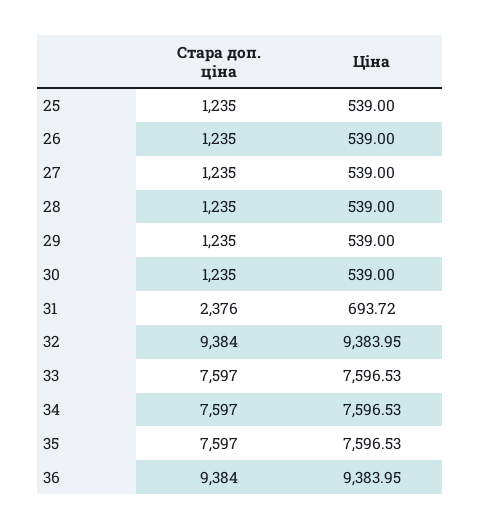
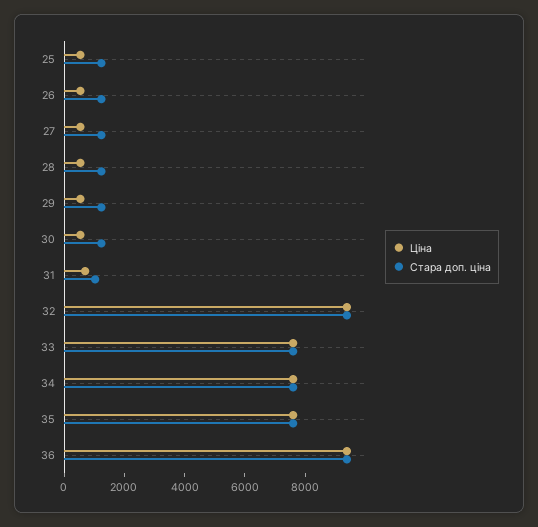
  {
    "Стара доп. ціна": {
      "25": 1235,
      "26": 1235,
      "27": 1235,
      "28": 1235,
      "29": 1235,
      "30": 1235,
-     "31": 2376,
+     "31": 1000,
      "32": 9384,
      "33": 7597,
      "34": 7597,
      "35": 7597,
      "36": 9384
    },
    "Ціна": {
      "25": 539,
      "26": 539,
      "27": 539,
      "28": 539,
      "29": 539,
      "30": 539,
      "31": 693.72,
      "32": 9383.95,
      "33": 7596.53,
      "34": 7596.53,
      "35": 7596.53,
      "36": 9383.95
    }
  }

